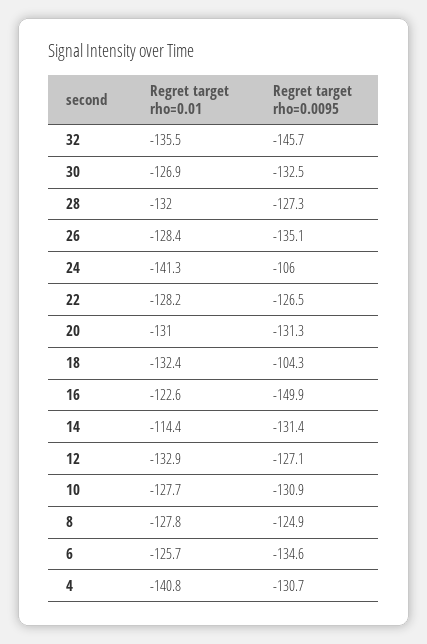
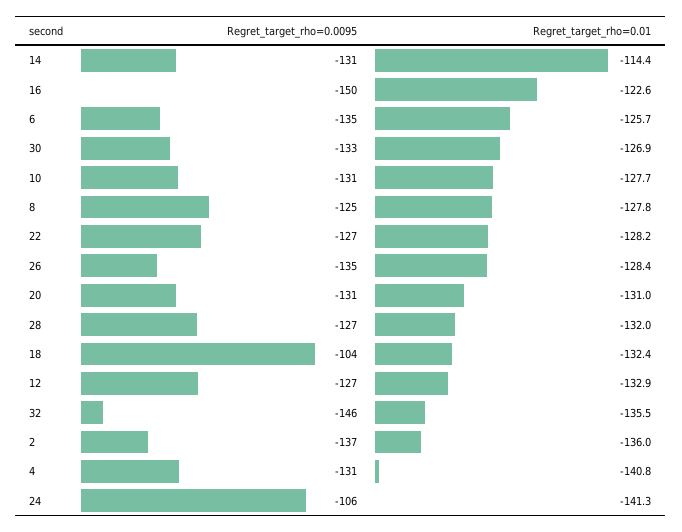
  {
    "Regret target rho=0.01": {
      "32": -135.5,
      "30": -126.9,
      "28": -132,
      "26": -128.4,
      "24": -141.3,
      "22": -128.2,
      "20": -131,
      "18": -132.4,
      "16": -122.6,
      "14": -114.4,
      "12": -132.9,
      "10": -127.7,
      "8": -127.8,
      "6": -125.7,
-     "4": -140.8
+     "4": -140.8,
+     "2": -136
    },
    "Regret target rho=0.0095": {
      "32": -145.7,
      "30": -132.5,
      "28": -127.3,
      "26": -135.1,
      "24": -106,
      "22": -126.5,
      "20": -131.3,
      "18": -104.3,
      "16": -149.9,
      "14": -131.4,
      "12": -127.1,
      "10": -130.9,
      "8": -124.9,
      "6": -134.6,
-     "4": -130.7
+     "4": -130.7,
+     "2": -137
    }
  }

